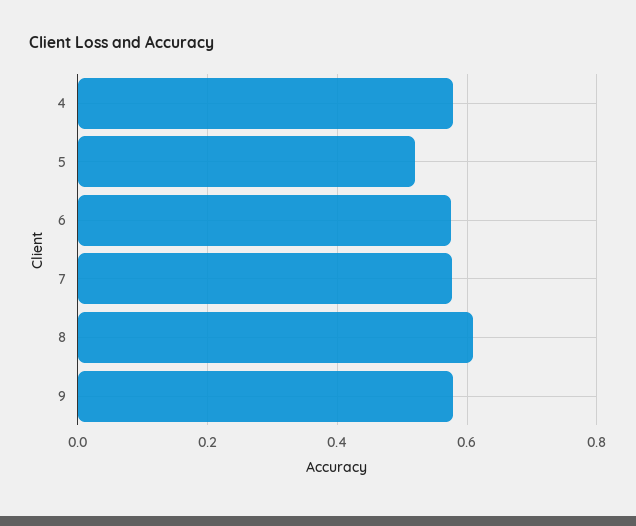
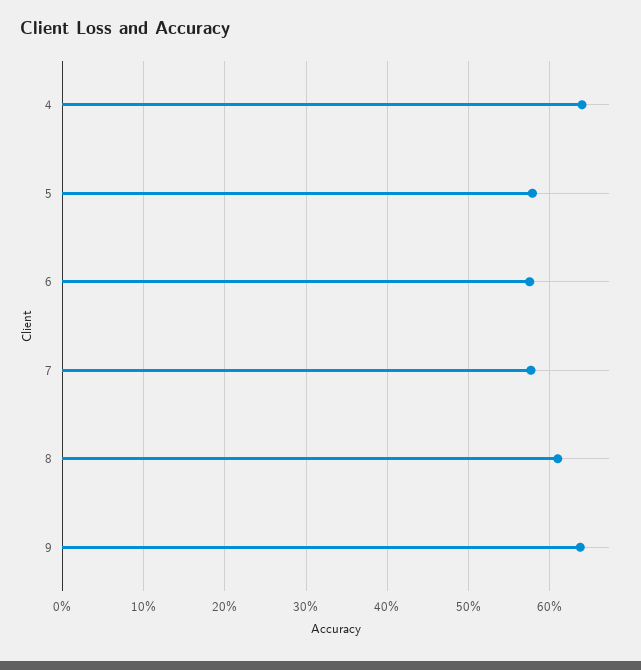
  {
-   "4": 0.58,
+   "4": 0.64,
-   "5": 0.52,
+   "5": 0.58,
    "6": 0.58,
    "7": 0.58,
    "8": 0.61,
-   "9": 0.58
+   "9": 0.64
  }

